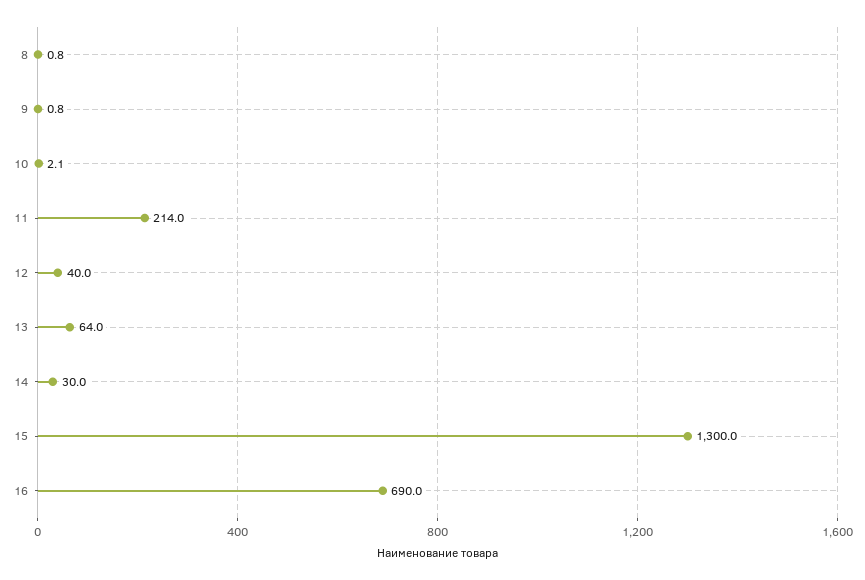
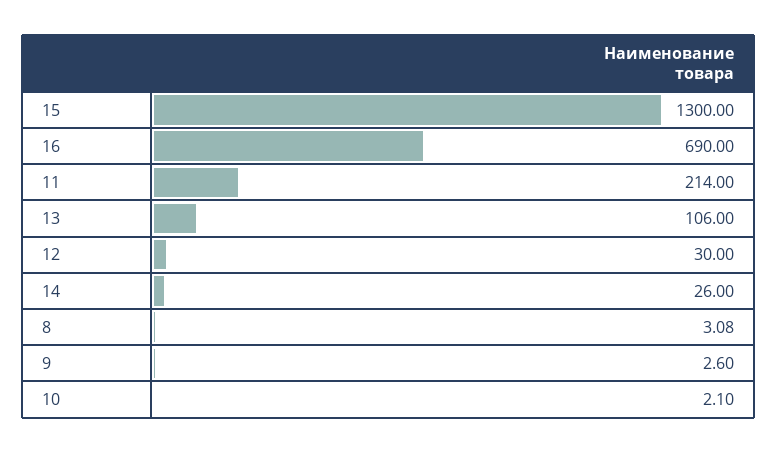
  {
-   "8": 0.8,
+   "8": 3.08,
-   "9": 0.8,
+   "9": 2.6,
    "10": 2.1,
    "11": 214,
-   "12": 40,
+   "12": 30,
-   "13": 64,
+   "13": 106,
-   "14": 30,
+   "14": 26,
    "15": 1300,
    "16": 690
  }

